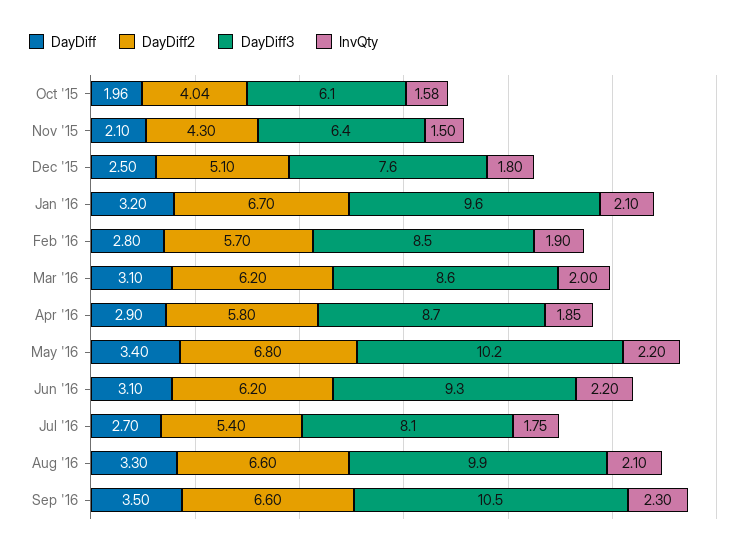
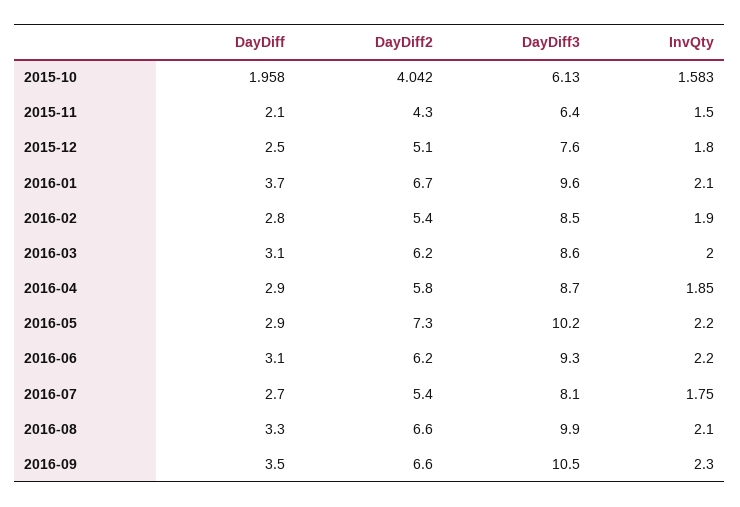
  {
    "DayDiff": {
      "Oct '15": 1.958,
      "Nov '15": 2.1,
      "Dec '15": 2.5,
-     "Jan '16": 3.2,
+     "Jan '16": 3.7,
      "Feb '16": 2.8,
      "Mar '16": 3.1,
      "Apr '16": 2.9,
-     "May '16": 3.4,
+     "May '16": 2.9,
      "Jun '16": 3.1,
      "Jul '16": 2.7,
      "Aug '16": 3.3,
      "Sep '16": 3.5
    },
    "DayDiff2": {
      "Oct '15": 4.042,
      "Nov '15": 4.3,
      "Dec '15": 5.1,
      "Jan '16": 6.7,
-     "Feb '16": 5.7,
+     "Feb '16": 5.4,
      "Mar '16": 6.2,
      "Apr '16": 5.8,
-     "May '16": 6.8,
+     "May '16": 7.3,
      "Jun '16": 6.2,
      "Jul '16": 5.4,
      "Aug '16": 6.6,
      "Sep '16": 6.6
    },
    "DayDiff3": {
      "Oct '15": 6.13,
      "Nov '15": 6.4,
      "Dec '15": 7.6,
      "Jan '16": 9.6,
      "Feb '16": 8.5,
      "Mar '16": 8.6,
      "Apr '16": 8.7,
      "May '16": 10.2,
      "Jun '16": 9.3,
      "Jul '16": 8.1,
      "Aug '16": 9.9,
      "Sep '16": 10.5
    },
    "InvQty": {
      "Oct '15": 1.583,
      "Nov '15": 1.5,
      "Dec '15": 1.8,
      "Jan '16": 2.1,
      "Feb '16": 1.9,
      "Mar '16": 2,
      "Apr '16": 1.85,
      "May '16": 2.2,
      "Jun '16": 2.2,
      "Jul '16": 1.75,
      "Aug '16": 2.1,
      "Sep '16": 2.3
    }
  }

